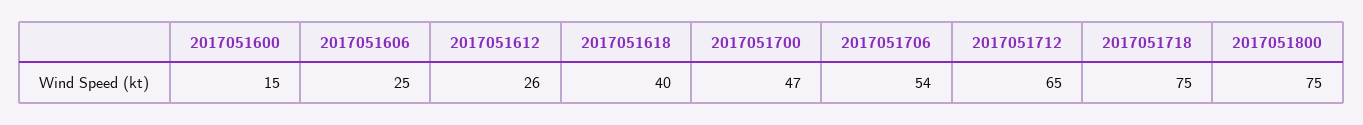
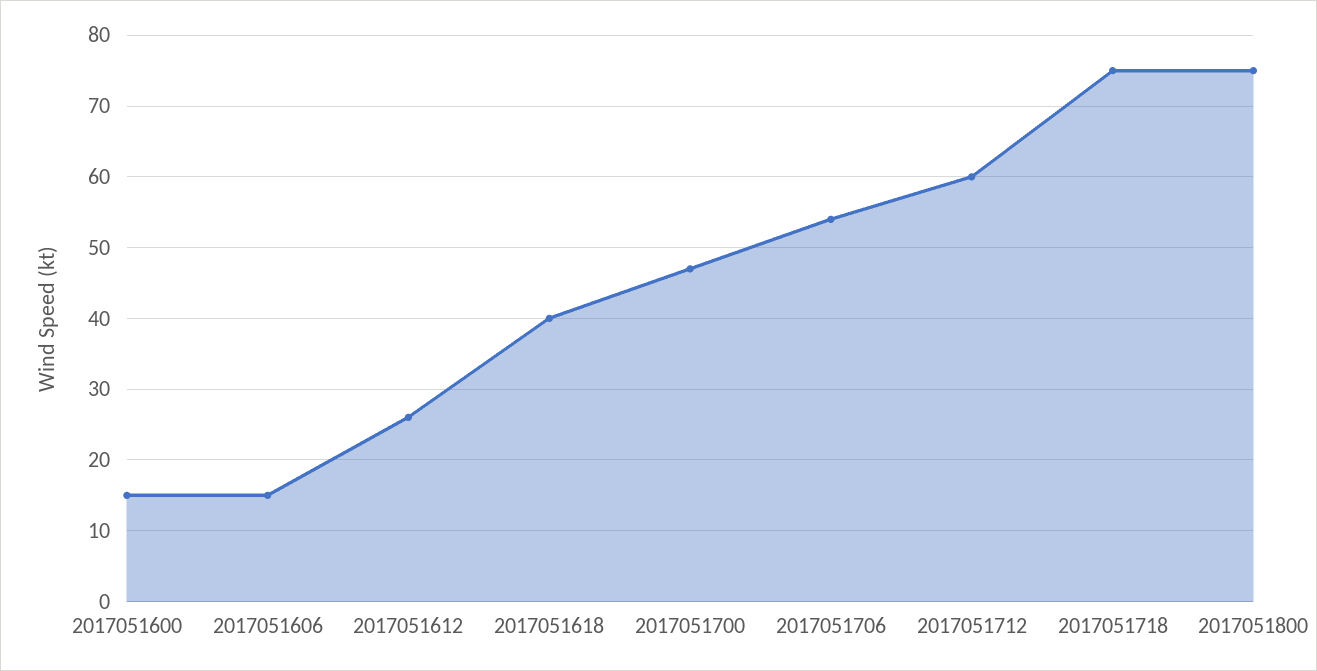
  {
    "2017051600": 15,
-   "2017051606": 25,
+   "2017051606": 15,
    "2017051612": 26,
    "2017051618": 40,
    "2017051700": 47,
    "2017051706": 54,
-   "2017051712": 65,
+   "2017051712": 60,
    "2017051718": 75,
    "2017051800": 75
  }

